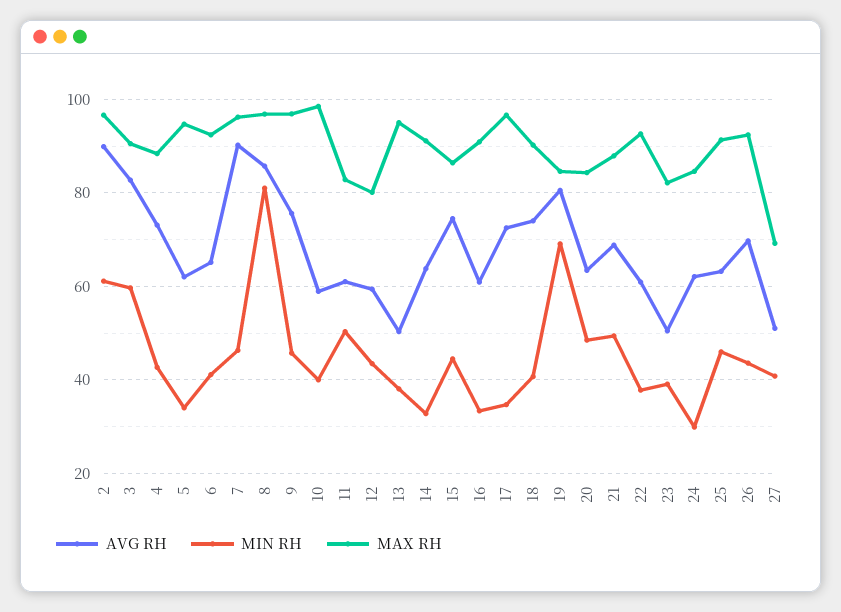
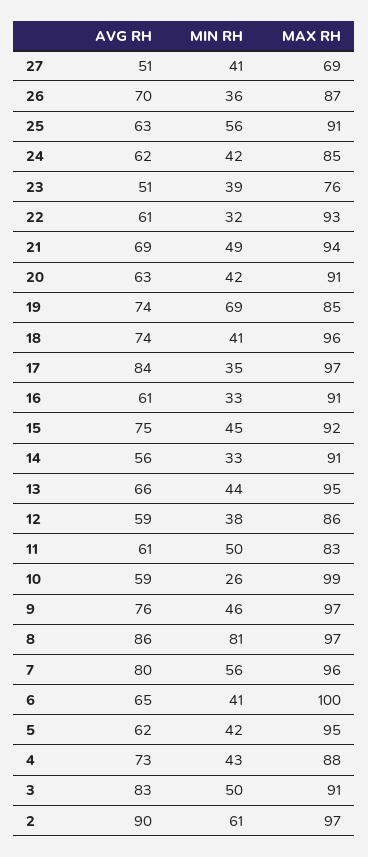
  {
    "AVG RH": {
      "2": 90,
      "3": 83,
      "4": 73,
      "5": 62,
      "6": 65,
-     "7": 90,
+     "7": 80,
      "8": 86,
      "9": 76,
      "10": 59,
      "11": 61,
      "12": 59,
-     "13": 50,
+     "13": 66,
-     "14": 64,
+     "14": 56,
      "15": 75,
      "16": 61,
-     "17": 72,
+     "17": 84,
      "18": 74,
-     "19": 80,
+     "19": 74,
      "20": 63,
      "21": 69,
      "22": 61,
      "23": 51,
      "24": 62,
      "25": 63,
      "26": 70,
      "27": 51
    },
    "MIN RH": {
      "2": 61,
-     "3": 60,
+     "3": 50,
      "4": 43,
-     "5": 34,
+     "5": 42,
      "6": 41,
-     "7": 46,
+     "7": 56,
      "8": 81,
      "9": 46,
-     "10": 40,
+     "10": 26,
      "11": 50,
-     "12": 44,
+     "12": 38,
-     "13": 38,
+     "13": 44,
      "14": 33,
      "15": 45,
      "16": 33,
      "17": 35,
      "18": 41,
      "19": 69,
-     "20": 48,
+     "20": 42,
      "21": 49,
-     "22": 38,
+     "22": 32,
      "23": 39,
-     "24": 30,
+     "24": 42,
-     "25": 46,
+     "25": 56,
-     "26": 44,
+     "26": 36,
      "27": 41
    },
    "MAX RH": {
      "2": 97,
      "3": 91,
      "4": 88,
      "5": 95,
-     "6": 92,
+     "6": 100,
      "7": 96,
      "8": 97,
      "9": 97,
      "10": 99,
      "11": 83,
-     "12": 80,
+     "12": 86,
      "13": 95,
      "14": 91,
-     "15": 86,
+     "15": 92,
      "16": 91,
      "17": 97,
-     "18": 90,
+     "18": 96,
      "19": 85,
-     "20": 84,
+     "20": 91,
-     "21": 88,
+     "21": 94,
      "22": 93,
-     "23": 82,
+     "23": 76,
      "24": 85,
      "25": 91,
-     "26": 92,
+     "26": 87,
      "27": 69
    }
  }

